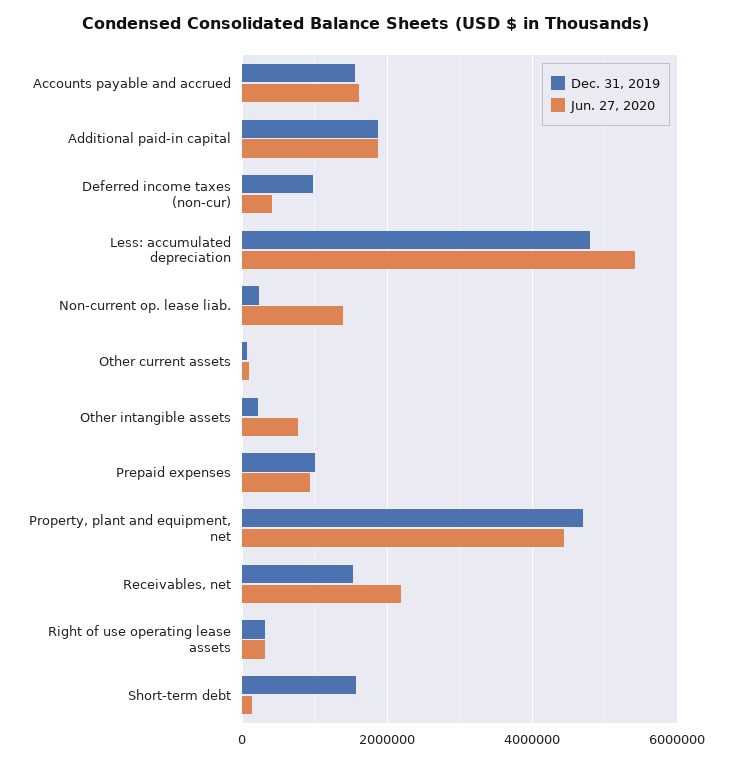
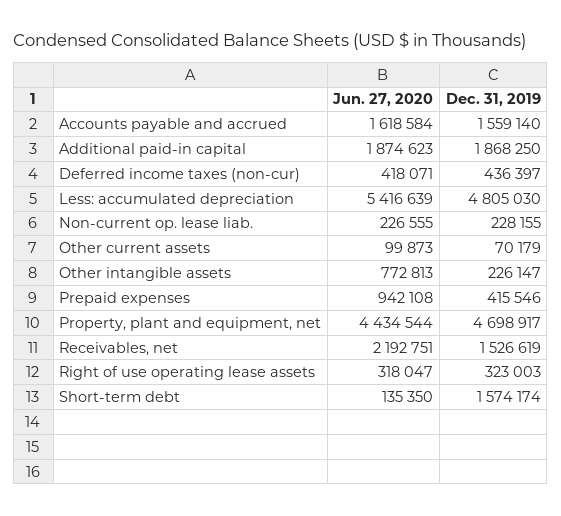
  {
    "Dec. 31, 2019": {
      "Accounts payable and accrued": 1559140,
      "Additional paid-in capital": 1868250,
-     "Deferred income taxes (non-cur)": 1000000,
+     "Deferred income taxes (non-cur)": 436397,
      "Less: accumulated depreciation": 4805030,
      "Non-current op. lease liab.": 228155,
      "Other current assets": 70179,
      "Other intangible assets": 226147,
-     "Prepaid expenses": 1000000,
+     "Prepaid expenses": 415546,
      "Property, plant and equipment, net": 4698917,
      "Receivables, net": 1526619,
      "Right of use operating lease assets": 323003,
      "Short-term debt": 1574174
    },
    "Jun. 27, 2020": {
      "Accounts payable and accrued": 1618584,
      "Additional paid-in capital": 1874623,
      "Deferred income taxes (non-cur)": 418071,
      "Less: accumulated depreciation": 5416639,
-     "Non-current op. lease liab.": 1400000,
+     "Non-current op. lease liab.": 226555,
      "Other current assets": 99873,
      "Other intangible assets": 772813,
      "Prepaid expenses": 942108,
      "Property, plant and equipment, net": 4434544,
      "Receivables, net": 2192751,
      "Right of use operating lease assets": 318047,
      "Short-term debt": 135350
    }
  }

